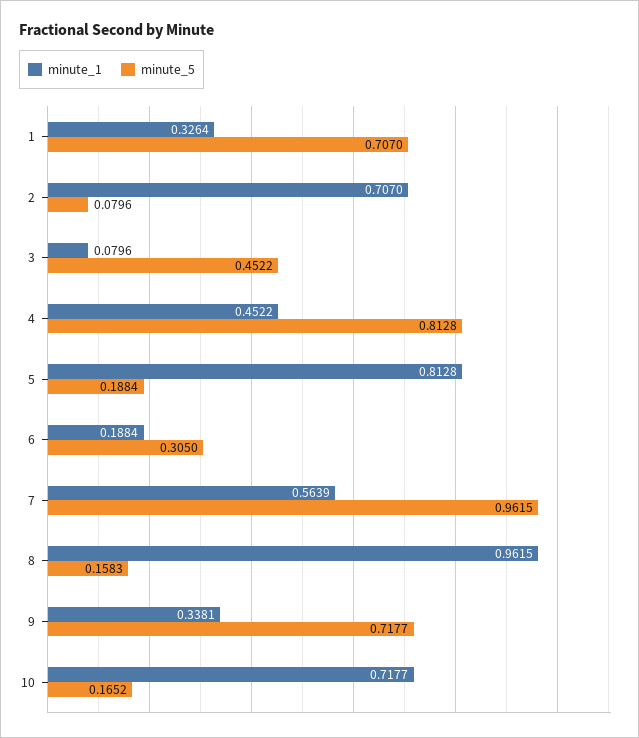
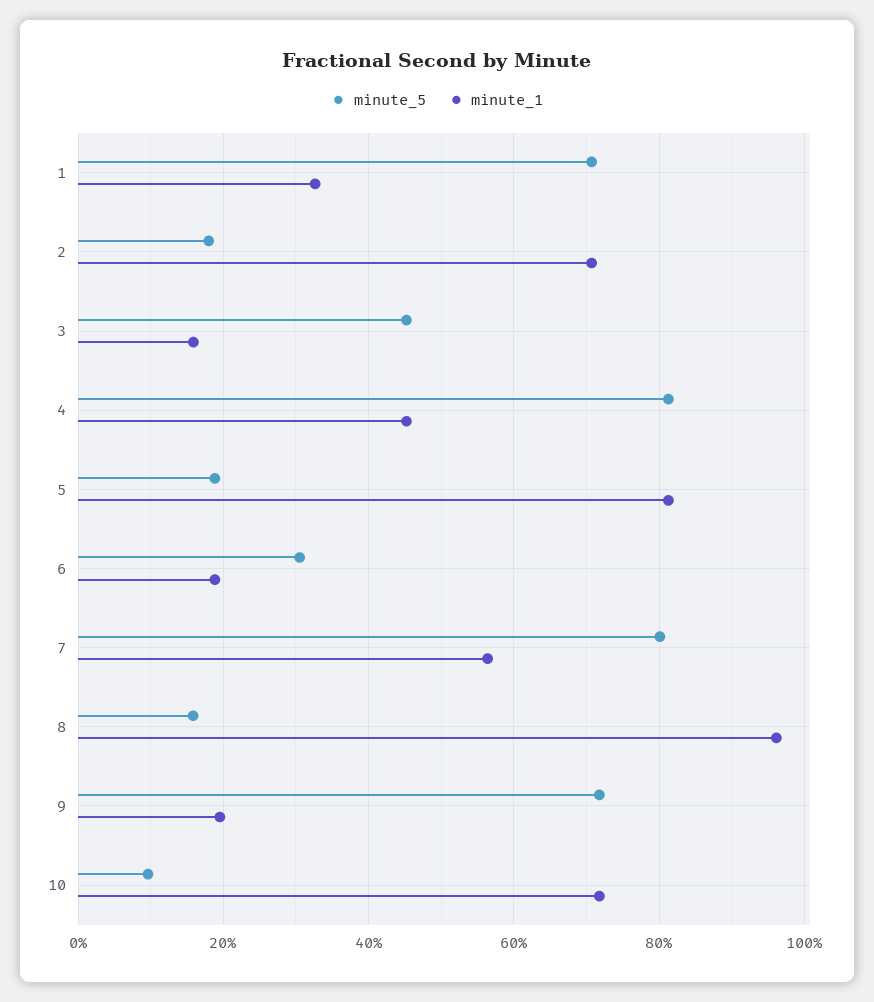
  {
    "minute_1": {
      "1": 0.3264,
      "2": 0.707,
-     "3": 0.0796,
+     "3": 0.16,
      "4": 0.4522,
      "5": 0.8128,
      "6": 0.1884,
      "7": 0.5639,
      "8": 0.9615,
-     "9": 0.3381,
+     "9": 0.2,
      "10": 0.7177
    },
    "minute_5": {
      "1": 0.707,
-     "2": 0.0796,
+     "2": 0.18,
      "3": 0.4522,
      "4": 0.8128,
      "5": 0.1884,
      "6": 0.305,
-     "7": 0.9615,
+     "7": 0.8,
      "8": 0.1583,
      "9": 0.7177,
-     "10": 0.1652
+     "10": 0.1
    }
  }

